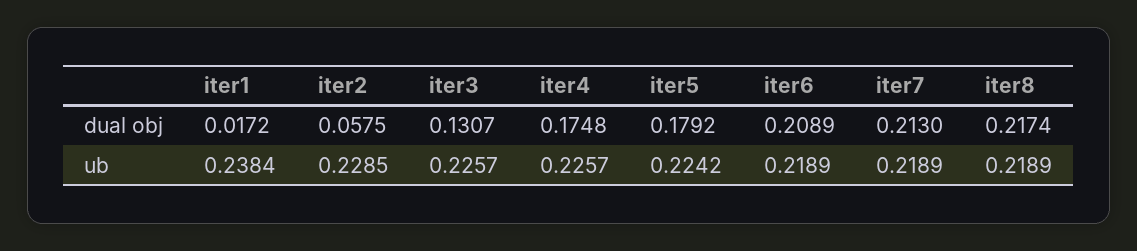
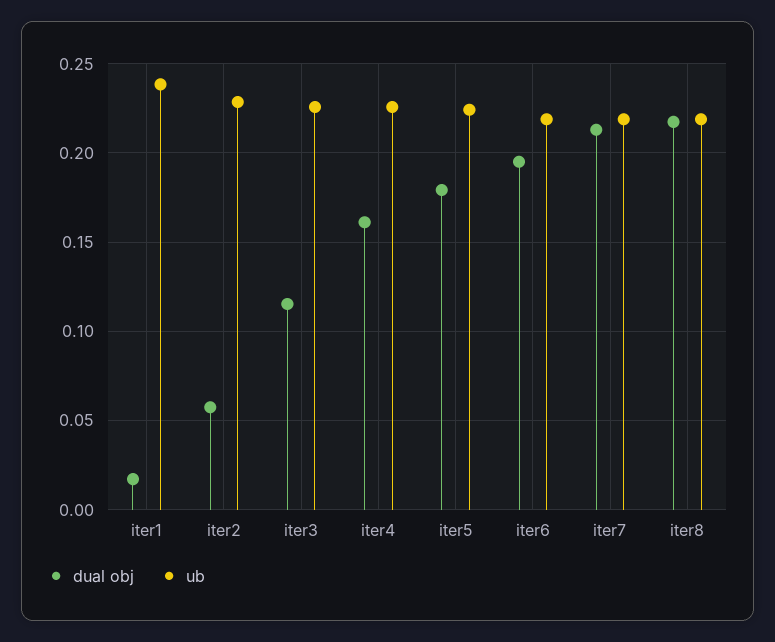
  {
    "dual obj": {
      "iter1": 0.0172,
      "iter2": 0.0575,
-     "iter3": 0.1307,
+     "iter3": 0.115,
-     "iter4": 0.1748,
+     "iter4": 0.16,
      "iter5": 0.1792,
-     "iter6": 0.2089,
+     "iter6": 0.195,
      "iter7": 0.213,
      "iter8": 0.2174
    },
    "ub": {
      "iter1": 0.2384,
      "iter2": 0.2285,
      "iter3": 0.2257,
      "iter4": 0.2257,
      "iter5": 0.2242,
      "iter6": 0.2189,
      "iter7": 0.2189,
      "iter8": 0.2189
    }
  }

